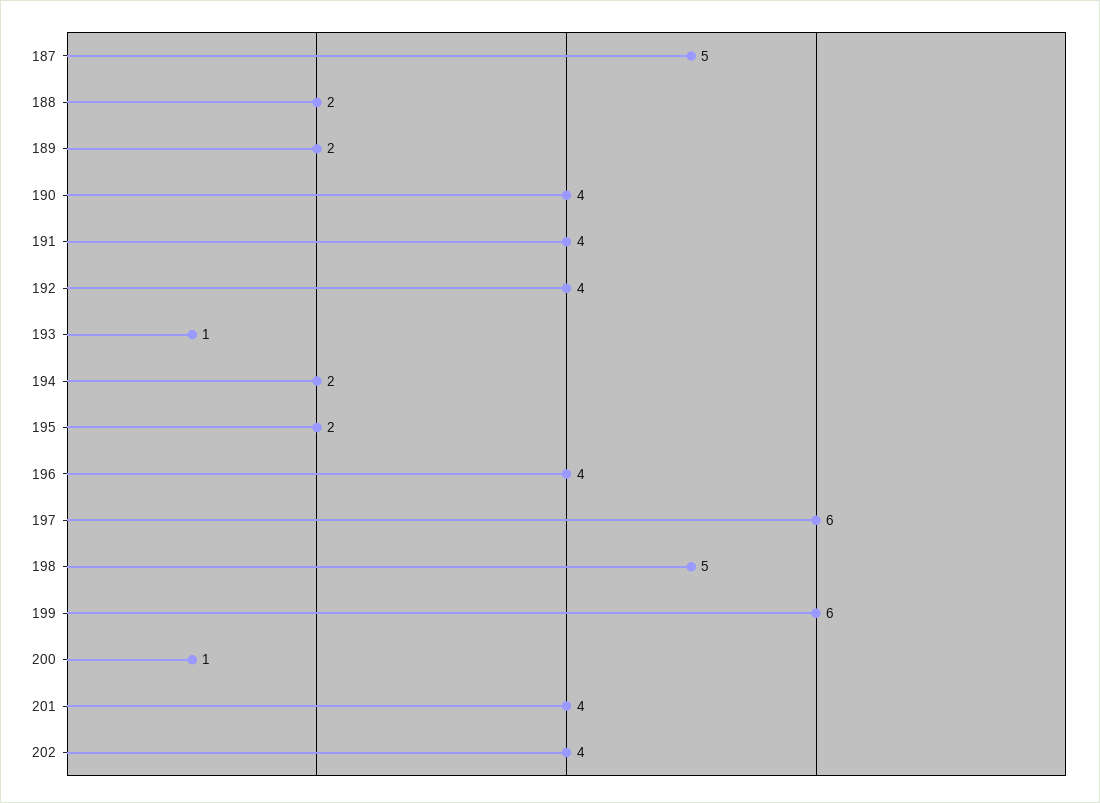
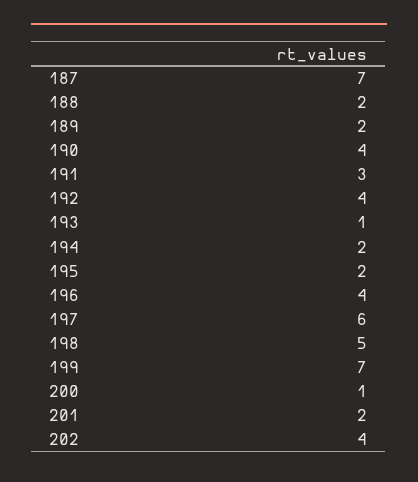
  {
-   "187": 5,
+   "187": 7,
    "188": 2,
    "189": 2,
    "190": 4,
-   "191": 4,
+   "191": 3,
    "192": 4,
    "193": 1,
    "194": 2,
    "195": 2,
    "196": 4,
    "197": 6,
    "198": 5,
-   "199": 6,
+   "199": 7,
    "200": 1,
-   "201": 4,
+   "201": 2,
    "202": 4
  }

